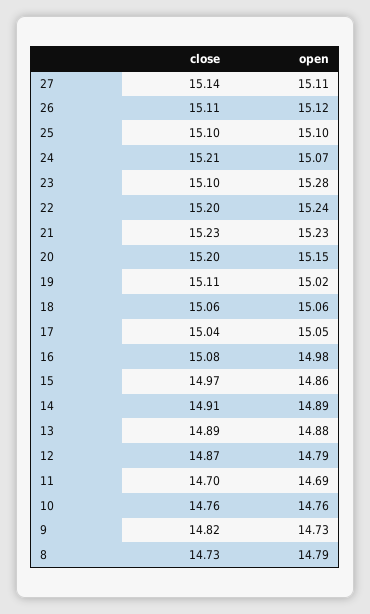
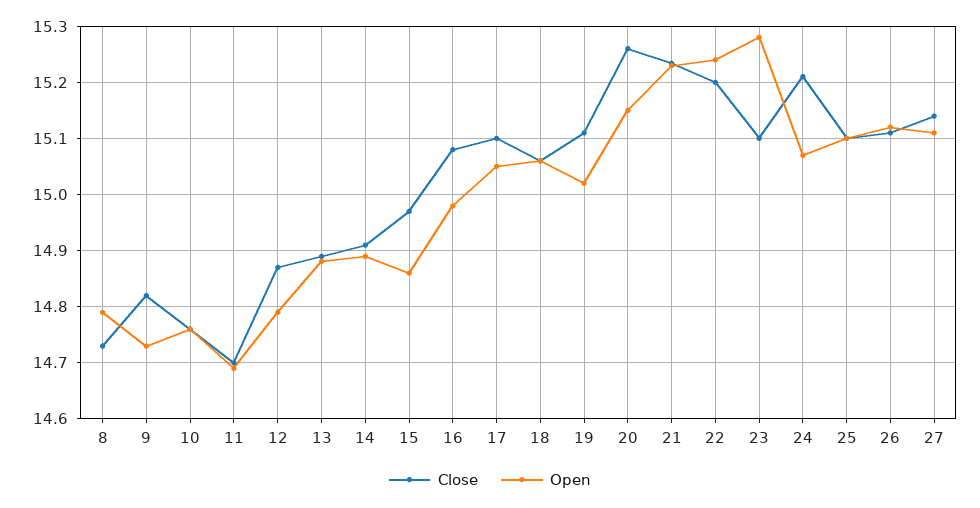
  {
    "close": {
      "27": 15.14,
      "26": 15.11,
      "25": 15.1,
      "24": 15.21,
      "23": 15.1,
      "22": 15.2,
      "21": 15.23,
-     "20": 15.2,
+     "20": 15.26,
      "19": 15.11,
      "18": 15.06,
-     "17": 15.04,
+     "17": 15.1,
      "16": 15.08,
      "15": 14.97,
      "14": 14.91,
      "13": 14.89,
      "12": 14.87,
      "11": 14.7,
      "10": 14.76,
      "9": 14.82,
      "8": 14.73
    },
    "open": {
      "27": 15.11,
      "26": 15.12,
      "25": 15.1,
      "24": 15.07,
      "23": 15.28,
      "22": 15.24,
      "21": 15.23,
      "20": 15.15,
      "19": 15.02,
      "18": 15.06,
      "17": 15.05,
      "16": 14.98,
      "15": 14.86,
      "14": 14.89,
      "13": 14.88,
      "12": 14.79,
      "11": 14.69,
      "10": 14.76,
      "9": 14.73,
      "8": 14.79
    }
  }

